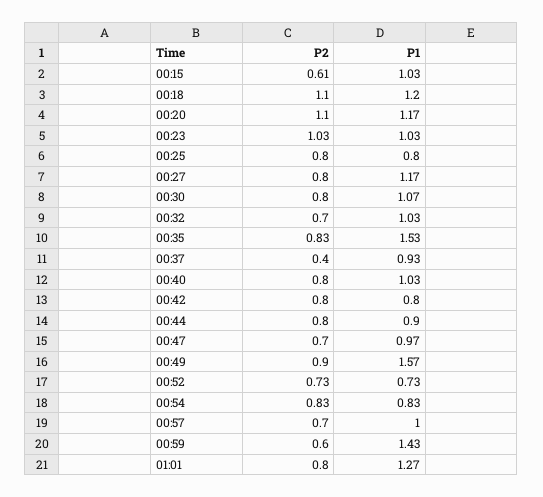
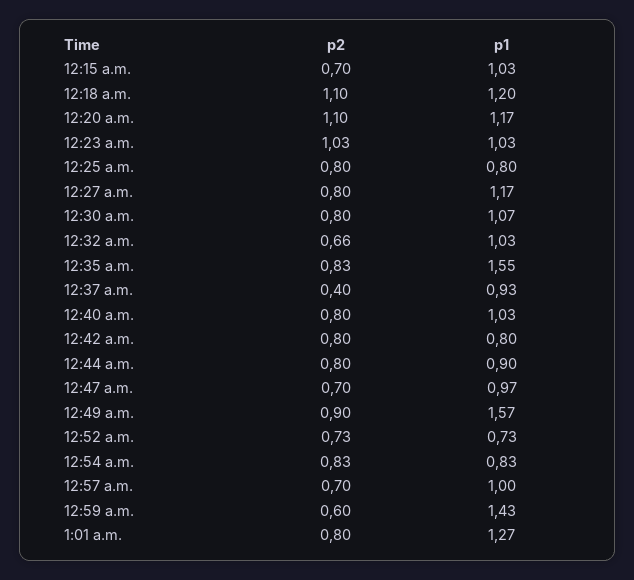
  {
    "P2": {
-     "00:15": 0.61,
+     "00:15": 0.7,
      "00:18": 1.1,
      "00:20": 1.1,
      "00:23": 1.03,
      "00:25": 0.8,
      "00:27": 0.8,
      "00:30": 0.8,
-     "00:32": 0.7,
+     "00:32": 0.66,
      "00:35": 0.83,
      "00:37": 0.4,
      "00:40": 0.8,
      "00:42": 0.8,
      "00:44": 0.8,
      "00:47": 0.7,
      "00:49": 0.9,
      "00:52": 0.73,
      "00:54": 0.83,
      "00:57": 0.7,
      "00:59": 0.6,
      "01:01": 0.8
    },
    "P1": {
      "00:15": 1.03,
      "00:18": 1.2,
      "00:20": 1.17,
      "00:23": 1.03,
      "00:25": 0.8,
      "00:27": 1.17,
      "00:30": 1.07,
      "00:32": 1.03,
-     "00:35": 1.53,
+     "00:35": 1.55,
      "00:37": 0.93,
      "00:40": 1.03,
      "00:42": 0.8,
      "00:44": 0.9,
      "00:47": 0.97,
      "00:49": 1.57,
      "00:52": 0.73,
      "00:54": 0.83,
      "00:57": 1,
      "00:59": 1.43,
      "01:01": 1.27
    }
  }

